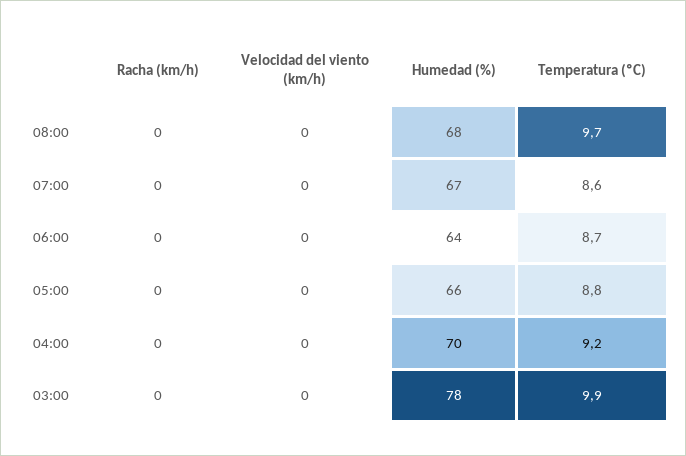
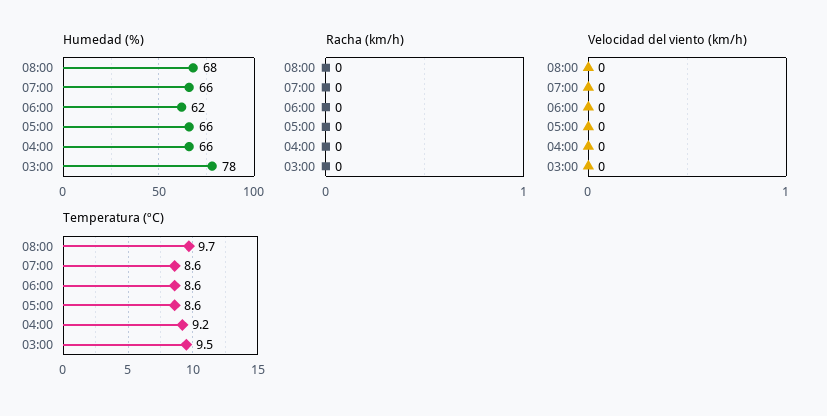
  {
    "Racha (km/h)": {
      "08:00": 0,
      "07:00": 0,
      "06:00": 0,
      "05:00": 0,
      "04:00": 0,
      "03:00": 0
    },
    "Velocidad del viento (km/h)": {
      "08:00": 0,
      "07:00": 0,
      "06:00": 0,
      "05:00": 0,
      "04:00": 0,
      "03:00": 0
    },
    "Humedad (%)": {
      "08:00": 68,
-     "07:00": 67,
+     "07:00": 66,
-     "06:00": 64,
+     "06:00": 62,
      "05:00": 66,
-     "04:00": 70,
+     "04:00": 66,
      "03:00": 78
    },
    "Temperatura (ºC)": {
      "08:00": 9.7,
      "07:00": 8.6,
-     "06:00": 8.7,
+     "06:00": 8.6,
-     "05:00": 8.8,
+     "05:00": 8.6,
      "04:00": 9.2,
-     "03:00": 9.9
+     "03:00": 9.5
    }
  }

